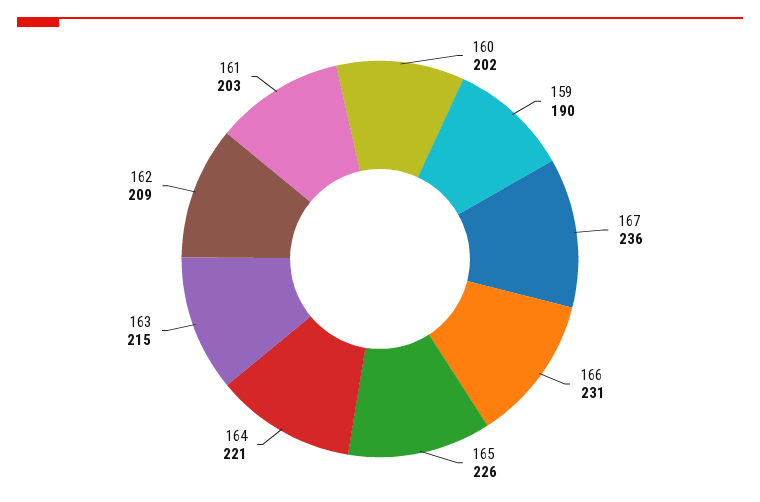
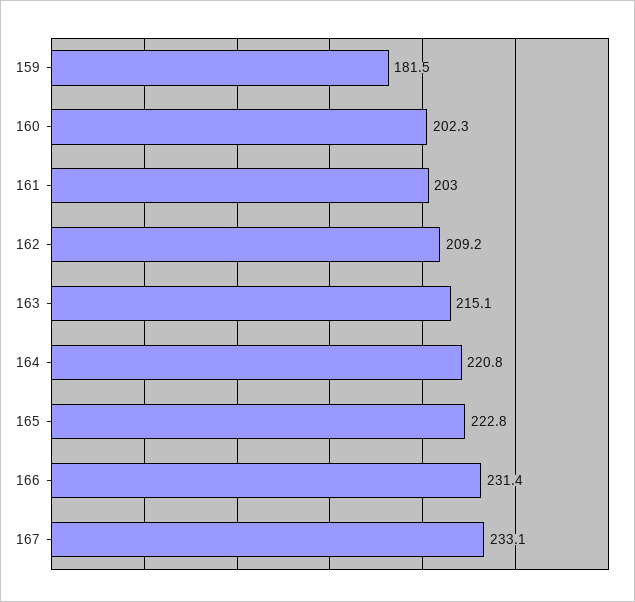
  {
    "160": 202.3,
-   "159": 190,
+   "159": 181.5,
-   "167": 236,
+   "167": 233.1,
    "166": 231.4,
-   "165": 226,
+   "165": 222.8,
    "164": 220.8,
    "163": 215.1,
    "162": 209.2,
    "161": 203
  }

